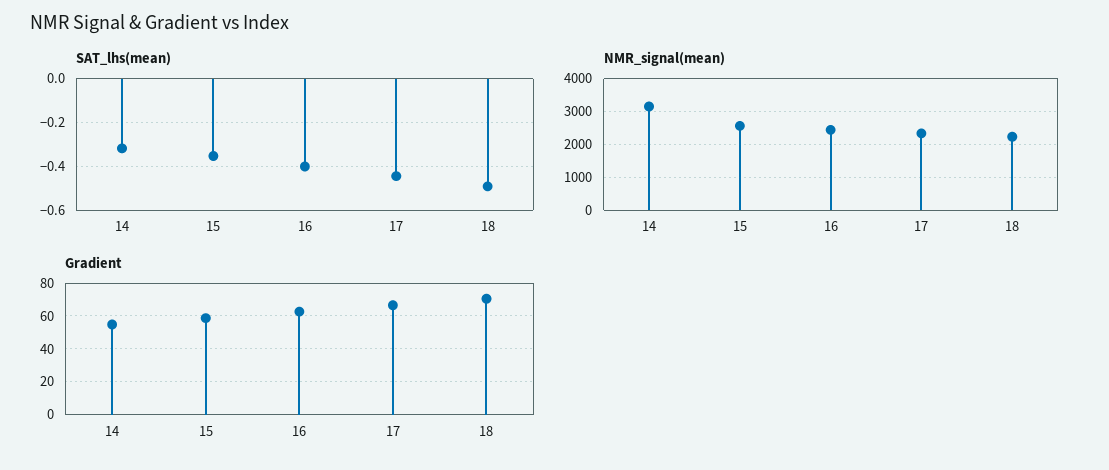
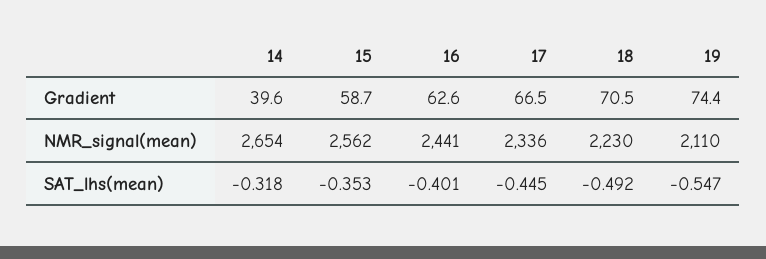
  {
    "SAT_lhs(mean)": {
      "14": -0.318,
      "15": -0.353,
      "16": -0.401,
      "17": -0.445,
-     "18": -0.492
+     "18": -0.492,
+     "19": -0.547
    },
    "NMR_signal(mean)": {
-     "14": 3200,
+     "14": 2654,
      "15": 2562,
      "16": 2441,
      "17": 2336,
-     "18": 2230
+     "18": 2230,
+     "19": 2110
    },
    "Gradient": {
-     "14": 55,
+     "14": 39.6,
      "15": 58.7,
      "16": 62.6,
      "17": 66.5,
-     "18": 70.5
+     "18": 70.5,
+     "19": 74.4
    }
  }

